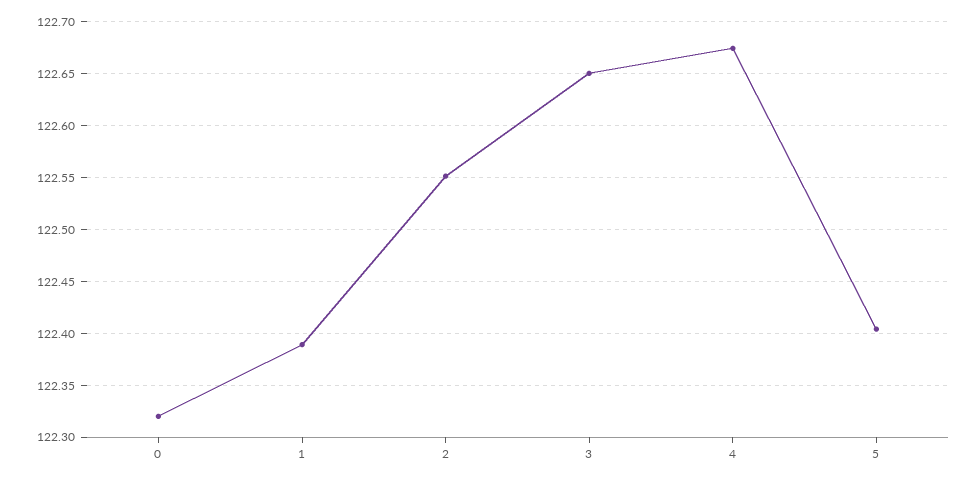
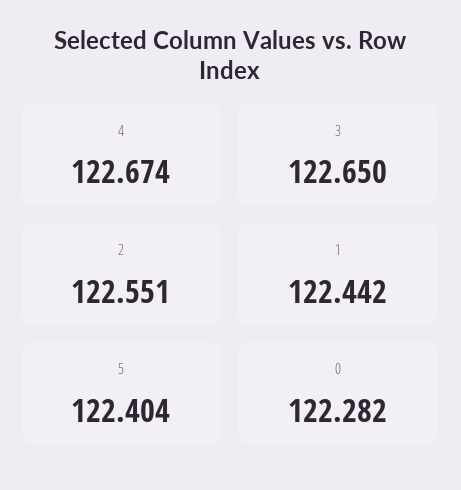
  {
-   "0": 122.32,
+   "0": 122.282,
-   "1": 122.39,
+   "1": 122.442,
    "2": 122.551,
    "3": 122.65,
    "4": 122.674,
    "5": 122.404
  }

